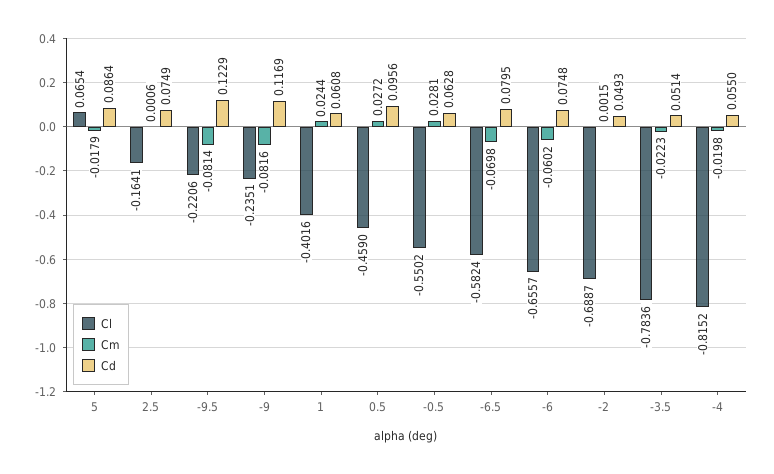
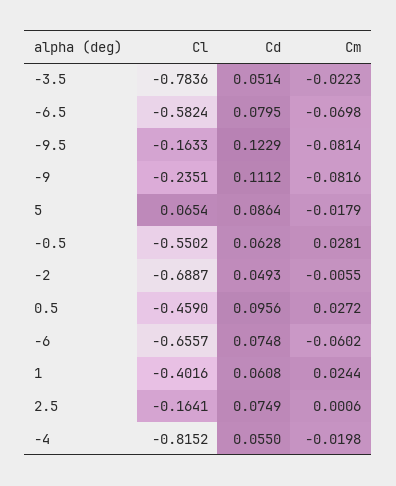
  {
    "Cl": {
      "5": 0.0654,
      "2.5": -0.1641,
-     "-9.5": -0.2206,
+     "-9.5": -0.1633,
      "-9": -0.2351,
      "1": -0.4016,
      "0.5": -0.459,
      "-0.5": -0.5502,
      "-6.5": -0.5824,
      "-6": -0.6557,
      "-2": -0.6887,
      "-3.5": -0.7836,
      "-4": -0.8152
    },
    "Cm": {
      "5": -0.0179,
      "2.5": 0.0006,
      "-9.5": -0.0814,
      "-9": -0.0816,
      "1": 0.0244,
      "0.5": 0.0272,
      "-0.5": 0.0281,
      "-6.5": -0.0698,
      "-6": -0.0602,
-     "-2": 0.0015,
+     "-2": -0.0055,
      "-3.5": -0.0223,
      "-4": -0.0198
    },
    "Cd": {
      "5": 0.0864,
      "2.5": 0.0749,
      "-9.5": 0.1229,
-     "-9": 0.1169,
+     "-9": 0.1112,
      "1": 0.0608,
      "0.5": 0.0956,
      "-0.5": 0.0628,
      "-6.5": 0.0795,
      "-6": 0.0748,
      "-2": 0.0493,
      "-3.5": 0.0514,
      "-4": 0.055
    }
  }

